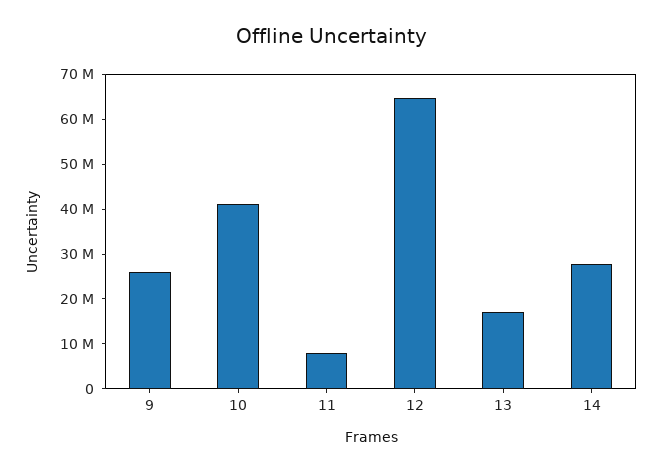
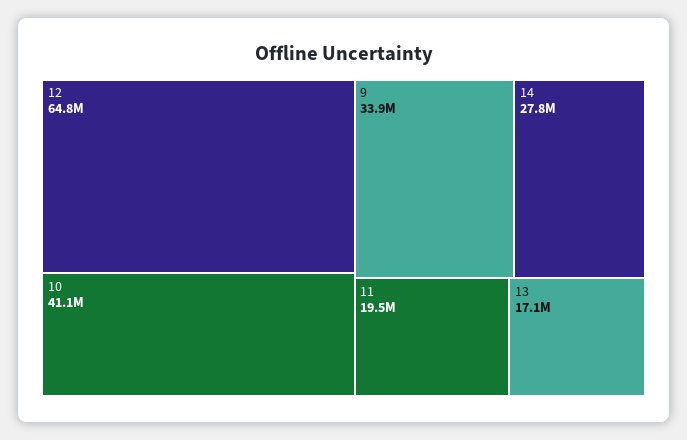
  {
-   "9": 26000000,
+   "9": 33900000,
    "10": 41100000,
-   "11": 8000000,
+   "11": 19500000,
    "12": 64800000,
    "13": 17100000,
    "14": 27800000
  }

